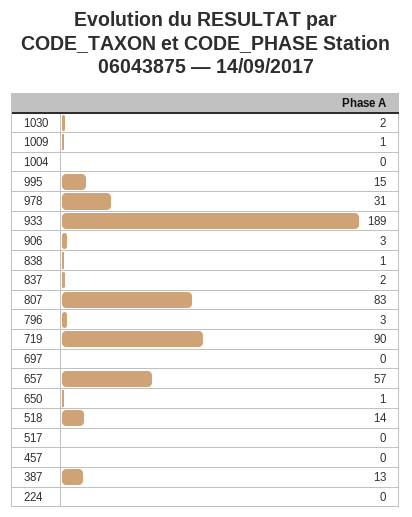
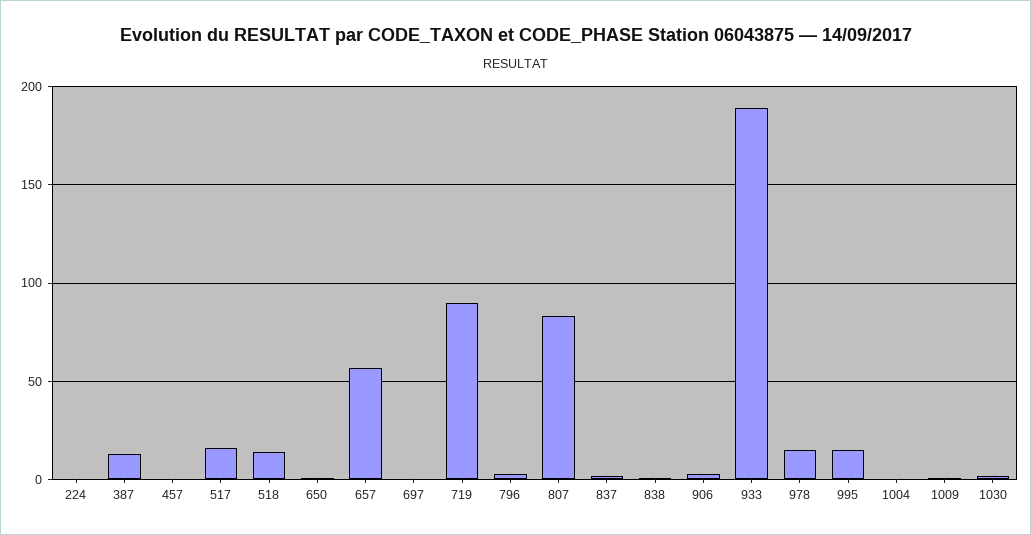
  {
    "1030": 2,
    "1009": 1,
    "1004": 0,
    "995": 15,
-   "978": 31,
+   "978": 15,
    "933": 189,
    "906": 3,
    "838": 1,
    "837": 2,
    "807": 83,
    "796": 3,
    "719": 90,
    "697": 0,
    "657": 57,
    "650": 1,
    "518": 14,
-   "517": 0,
+   "517": 15,
    "457": 0,
    "387": 13,
    "224": 0
  }

